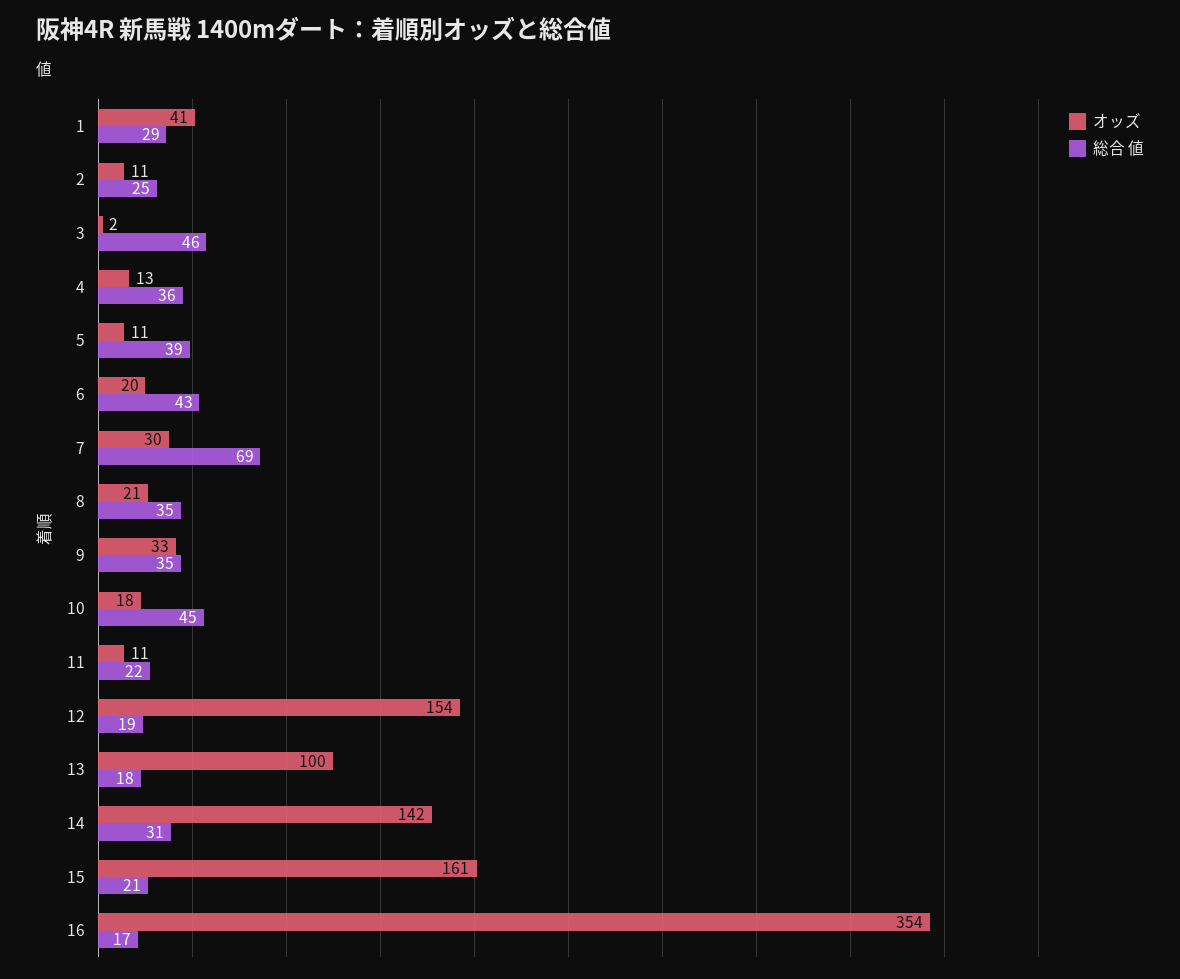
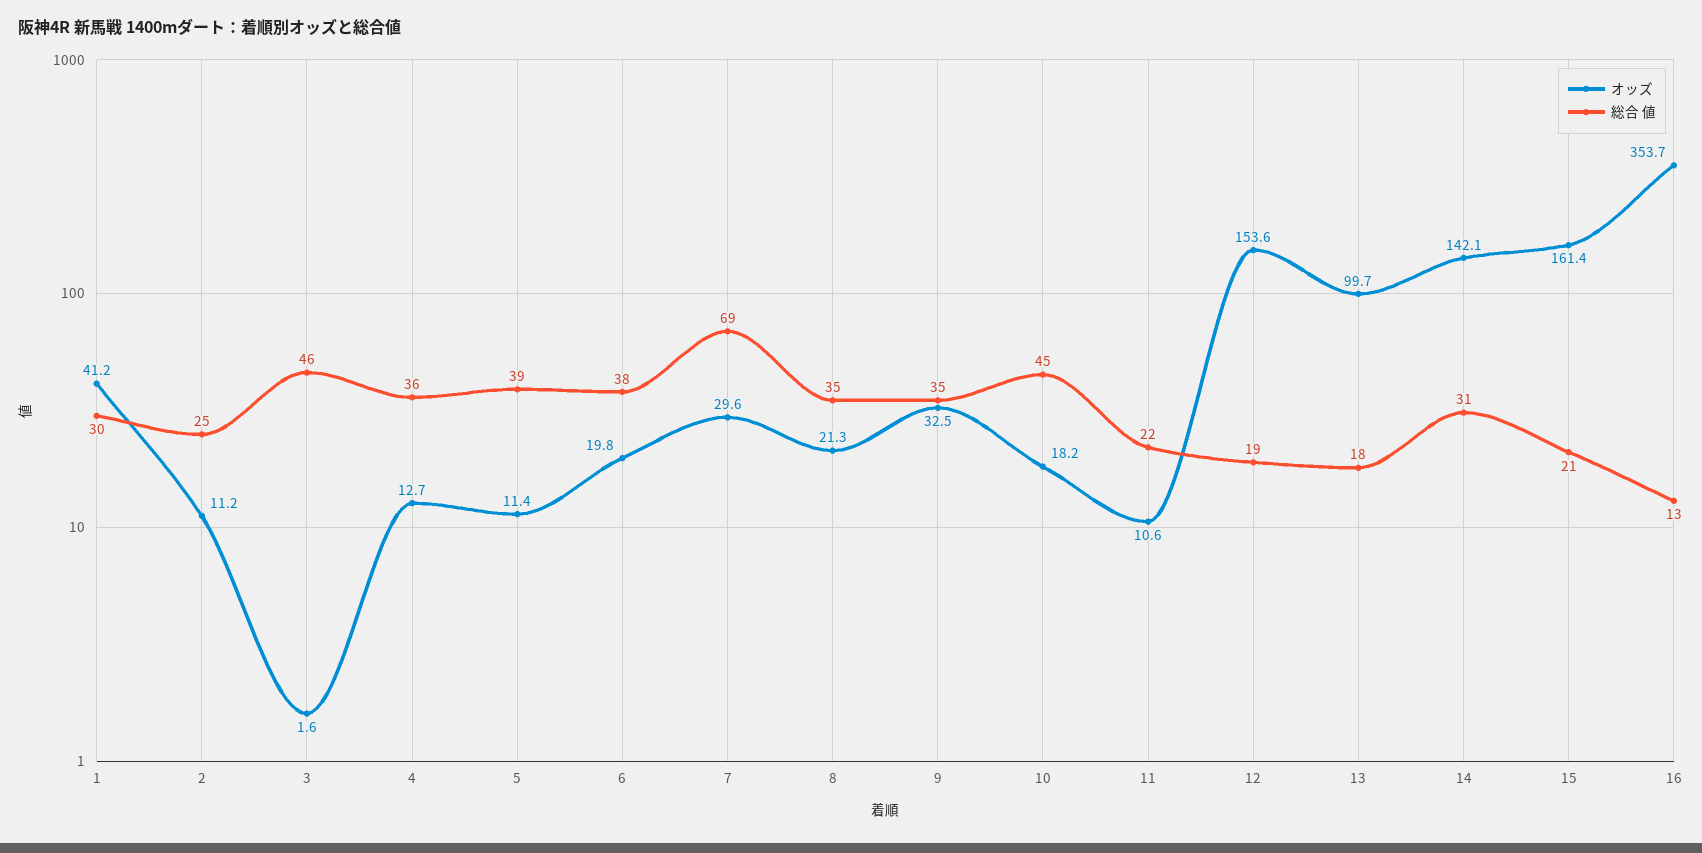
  {
    "オッズ": {
      "1": 41.2,
      "2": 11.2,
      "3": 1.6,
      "4": 12.7,
      "5": 11.4,
      "6": 19.8,
      "7": 29.6,
      "8": 21.3,
      "9": 32.5,
      "10": 18.2,
      "11": 10.6,
      "12": 153.6,
      "13": 99.7,
      "14": 142.1,
      "15": 161.4,
      "16": 353.7
    },
    "総合 値": {
-     "1": 29,
+     "1": 30,
      "2": 25,
      "3": 46,
      "4": 36,
      "5": 39,
-     "6": 43,
+     "6": 38,
      "7": 69,
      "8": 35,
      "9": 35,
      "10": 45,
      "11": 22,
      "12": 19,
      "13": 18,
      "14": 31,
      "15": 21,
-     "16": 17
+     "16": 13
    }
  }

